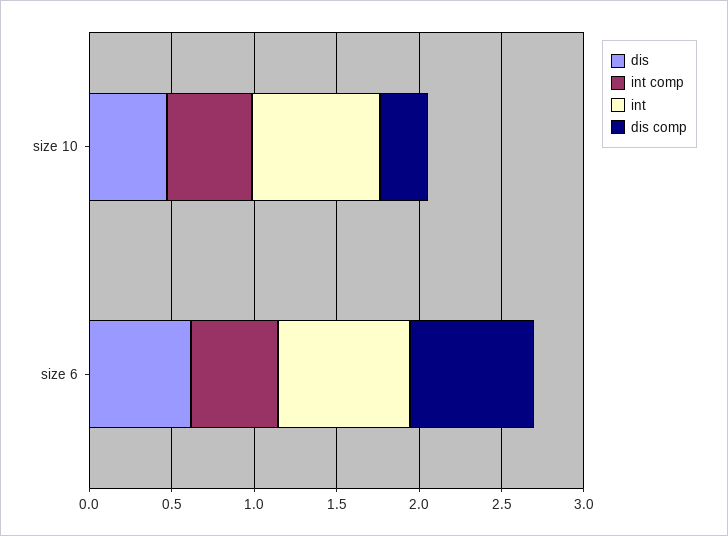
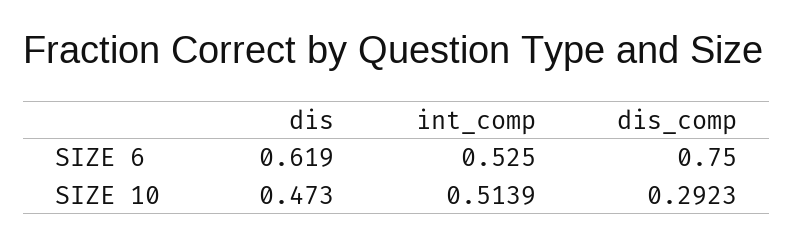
  {
    "dis": {
      "size 10": 0.473,
      "size 6": 0.619
    },
    "int comp": {
      "size 10": 0.5139,
      "size 6": 0.525
    },
-   "int": {
-     "size 10": 0.8,
-     "size 6": 0.8
-   },
    "dis comp": {
      "size 10": 0.2923,
      "size 6": 0.75
    }
  }

